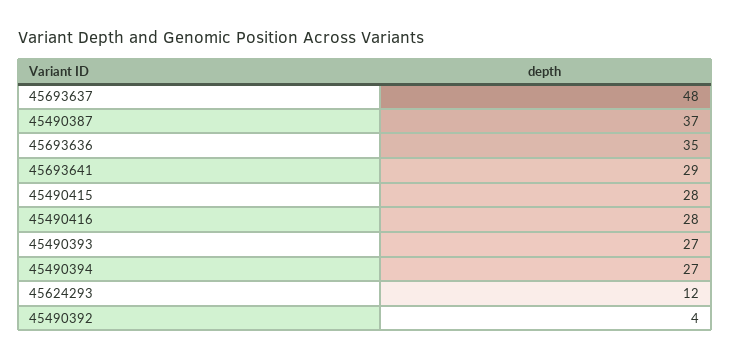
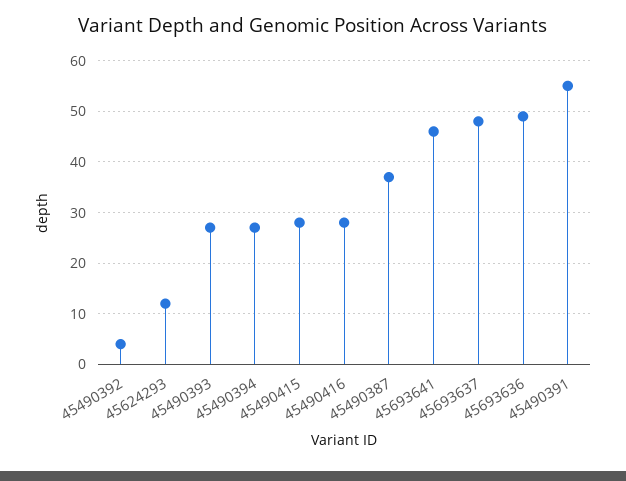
  {
    "45693637": 48,
    "45490387": 37,
-   "45693636": 35,
+   "45693636": 50,
-   "45693641": 29,
+   "45693641": 45,
    "45490415": 28,
    "45490416": 28,
    "45490393": 27,
    "45490394": 27,
    "45624293": 12,
-   "45490392": 4
+   "45490392": 4,
+   "45490391": 55
  }

